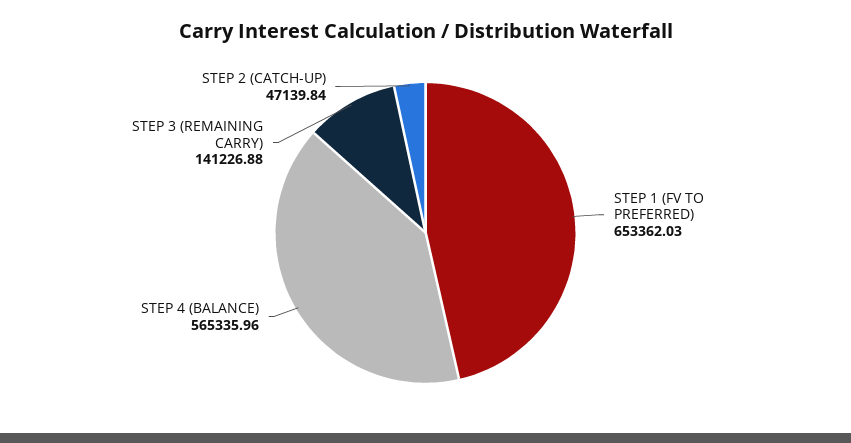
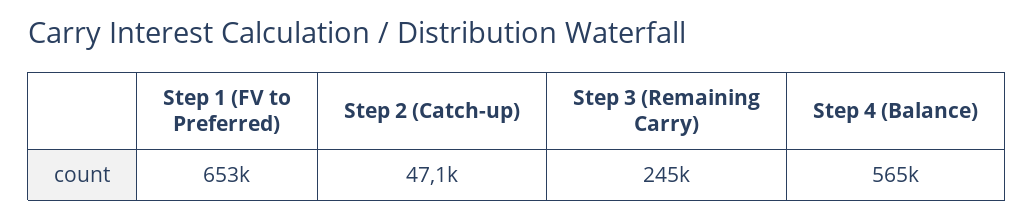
  {
    "STEP 1 (FV TO PREFERRED)": 653362.03,
    "STEP 4 (BALANCE)": 565335.96,
-   "STEP 3 (REMAINING CARRY)": 141226.88,
+   "STEP 3 (REMAINING CARRY)": 245000,
    "STEP 2 (CATCH-UP)": 47139.84
  }

